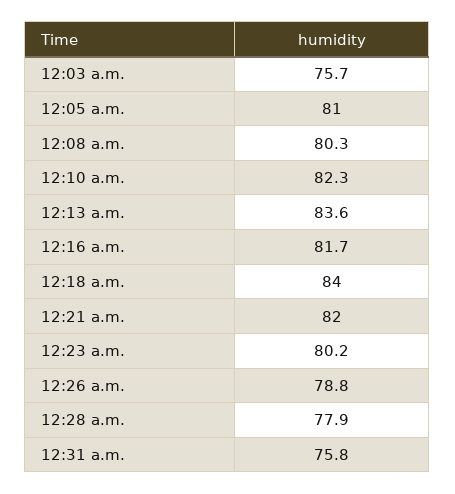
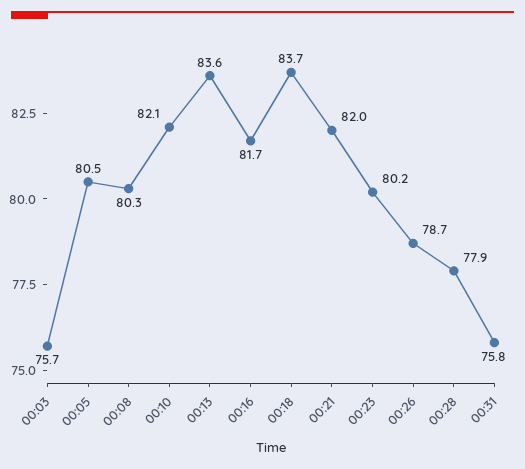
  {
    "12:03 a.m.": 75.7,
-   "12:05 a.m.": 81,
+   "12:05 a.m.": 80.5,
    "12:08 a.m.": 80.3,
-   "12:10 a.m.": 82.3,
+   "12:10 a.m.": 82.1,
    "12:13 a.m.": 83.6,
    "12:16 a.m.": 81.7,
-   "12:18 a.m.": 84,
+   "12:18 a.m.": 83.7,
    "12:21 a.m.": 82,
    "12:23 a.m.": 80.2,
-   "12:26 a.m.": 78.8,
+   "12:26 a.m.": 78.7,
    "12:28 a.m.": 77.9,
    "12:31 a.m.": 75.8
  }

